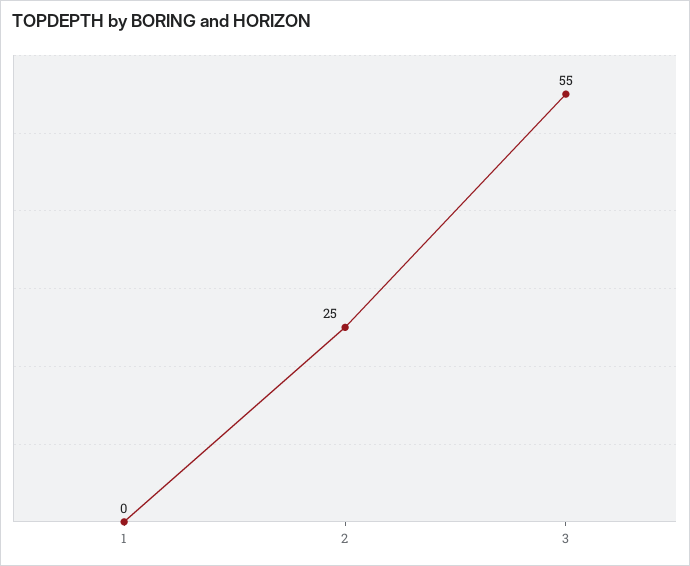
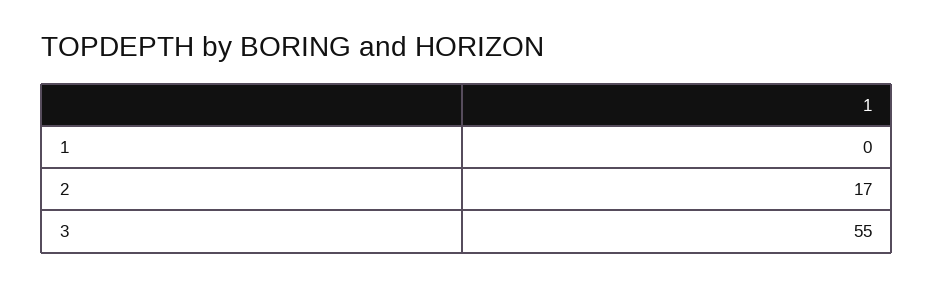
  {
    "1": 0,
-   "2": 25,
+   "2": 17,
    "3": 55
  }

